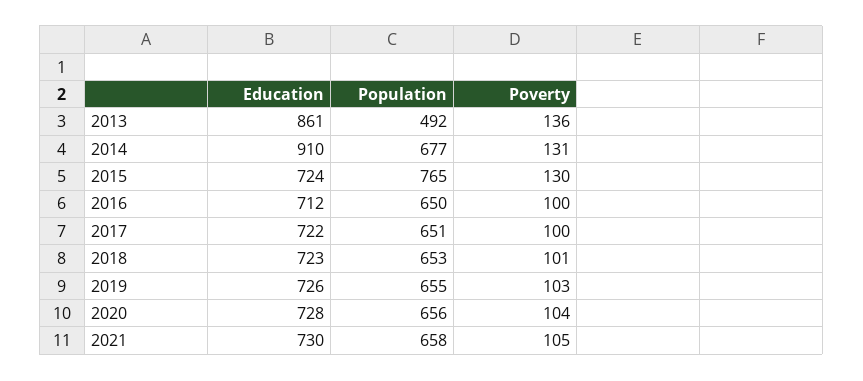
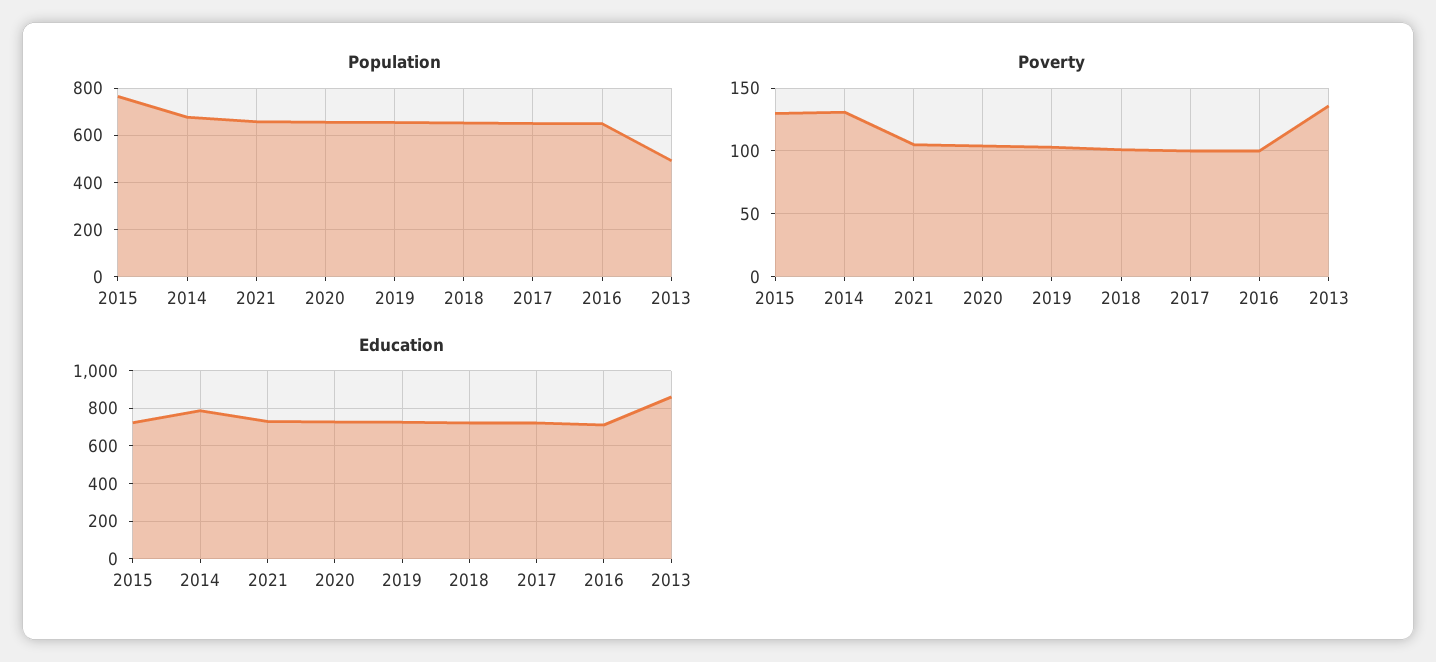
  {
    "Education": {
      "2013": 861,
-     "2014": 910,
+     "2014": 800,
      "2015": 724,
      "2016": 712,
      "2017": 722,
      "2018": 723,
      "2019": 726,
      "2020": 728,
      "2021": 730
    },
    "Population": {
      "2013": 492,
      "2014": 677,
      "2015": 765,
      "2016": 650,
      "2017": 651,
      "2018": 653,
      "2019": 655,
      "2020": 656,
      "2021": 658
    },
    "Poverty": {
      "2013": 136,
      "2014": 131,
      "2015": 130,
      "2016": 100,
      "2017": 100,
      "2018": 101,
      "2019": 103,
      "2020": 104,
      "2021": 105
    }
  }

